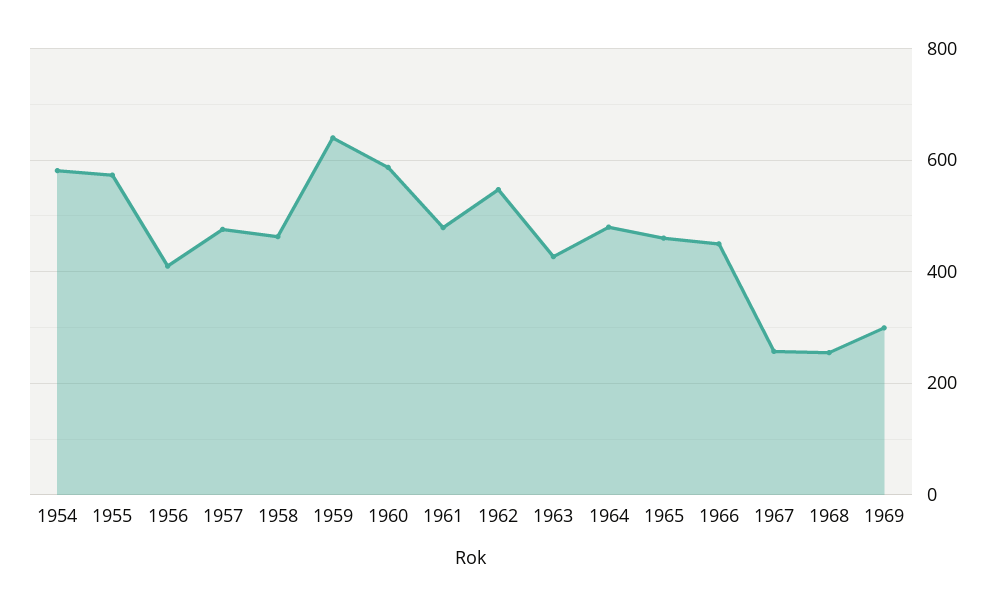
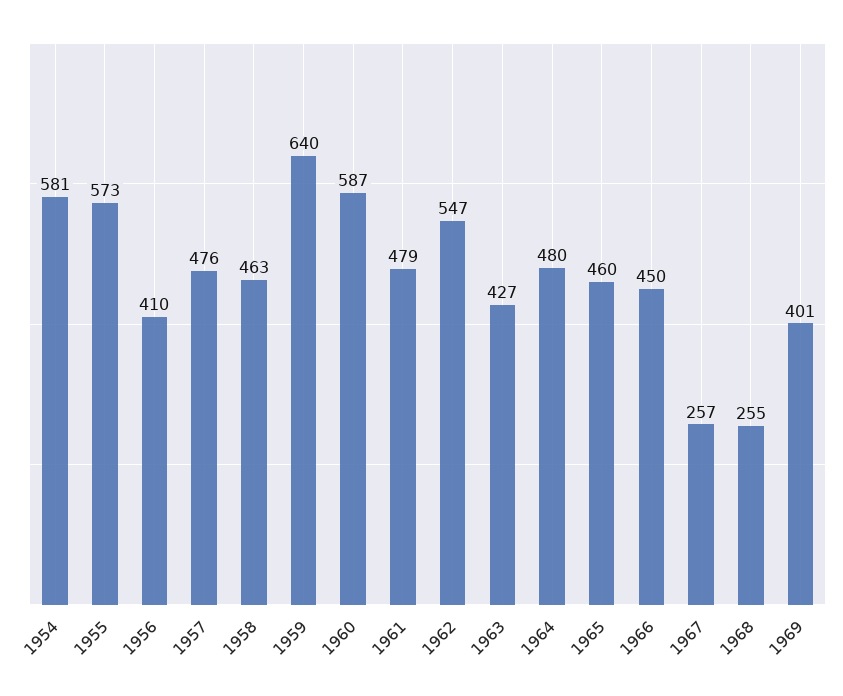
  {
    "1954": 581,
    "1955": 573,
    "1956": 410,
    "1957": 476,
    "1958": 463,
    "1959": 640,
    "1960": 587,
    "1961": 479,
    "1962": 547,
    "1963": 427,
    "1964": 480,
    "1965": 460,
    "1966": 450,
    "1967": 257,
    "1968": 255,
-   "1969": 300
+   "1969": 401
  }

